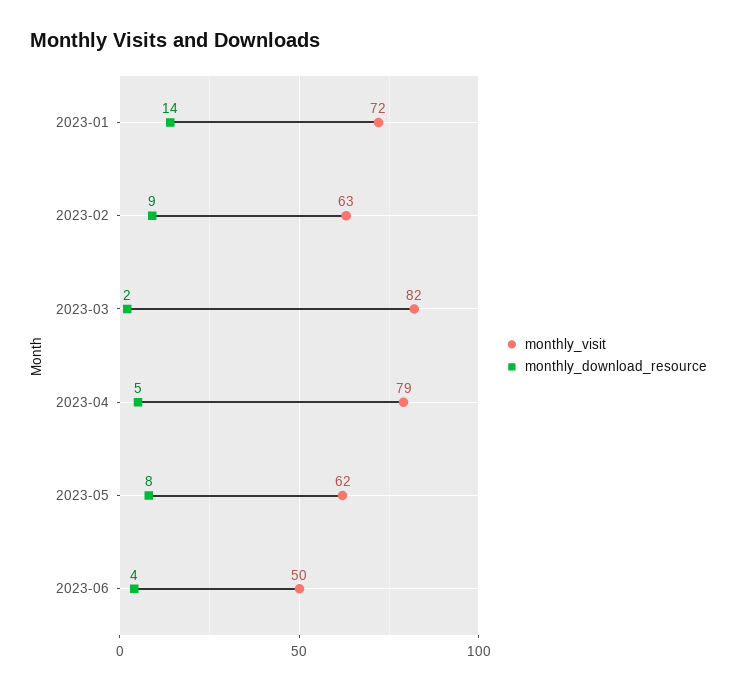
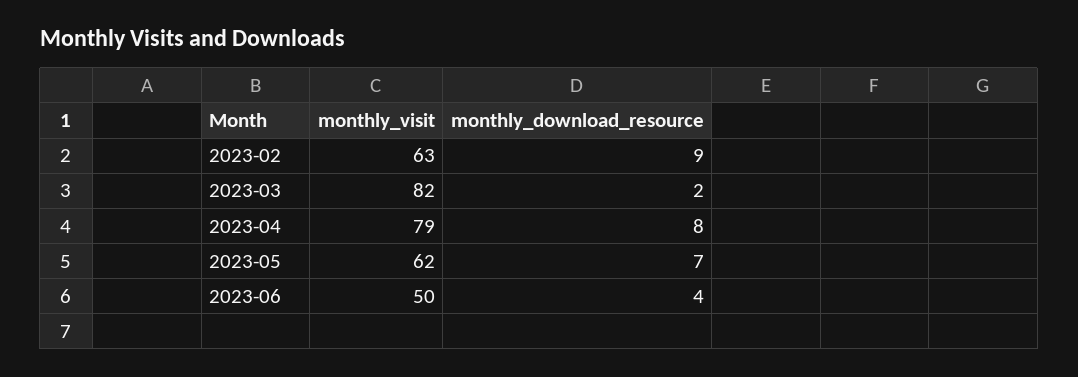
  {
    "monthly_visit": {
-     "2023-01": 72,
      "2023-02": 63,
      "2023-03": 82,
      "2023-04": 79,
      "2023-05": 62,
      "2023-06": 50
    },
    "monthly_download_resource": {
-     "2023-01": 14,
      "2023-02": 9,
      "2023-03": 2,
-     "2023-04": 5,
+     "2023-04": 8,
-     "2023-05": 8,
+     "2023-05": 7,
      "2023-06": 4
    }
  }

